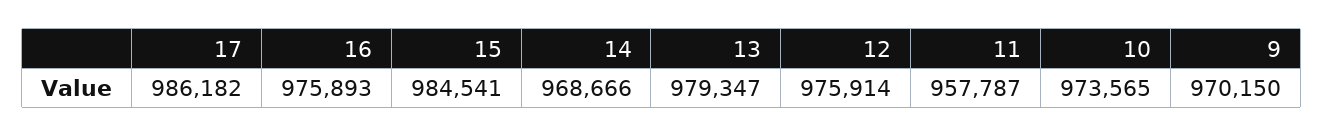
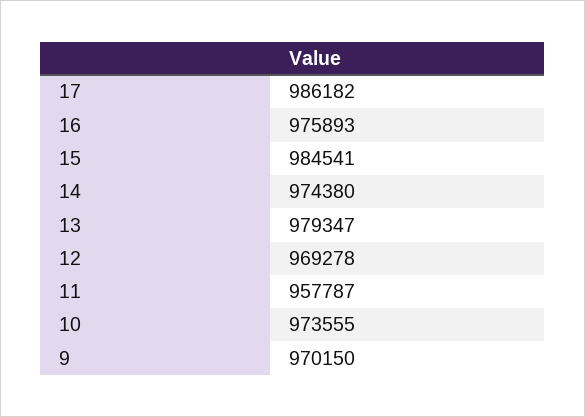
  {
    "17": 986182,
    "16": 975893,
    "15": 984541,
-   "14": 968666,
+   "14": 974380,
    "13": 979347,
-   "12": 975914,
+   "12": 969278,
    "11": 957787,
-   "10": 973565,
+   "10": 973555,
    "9": 970150
  }

